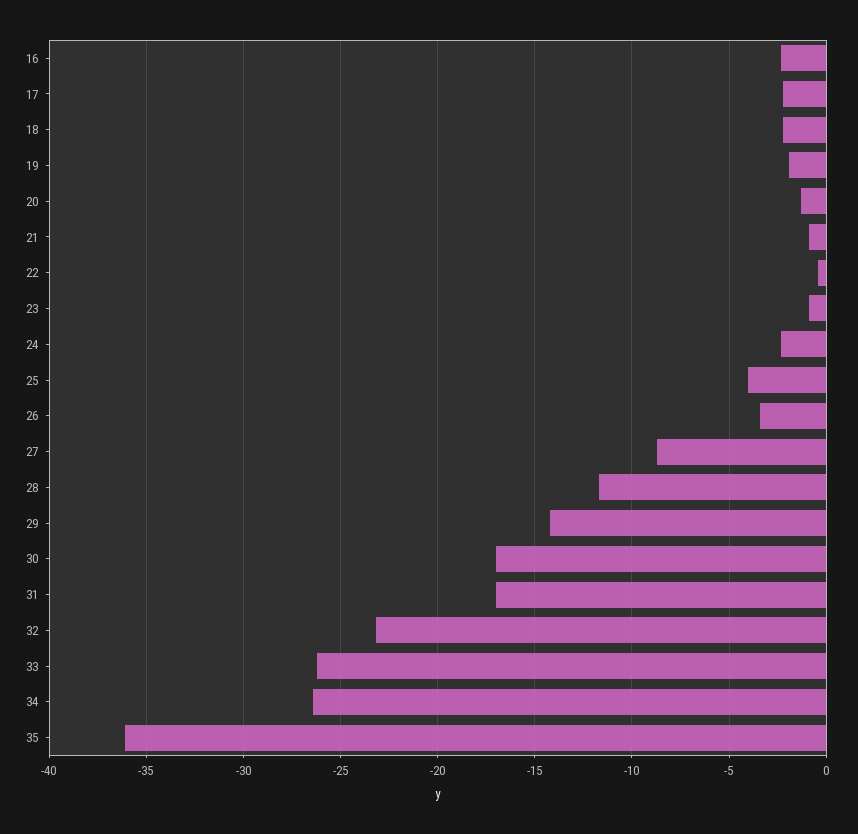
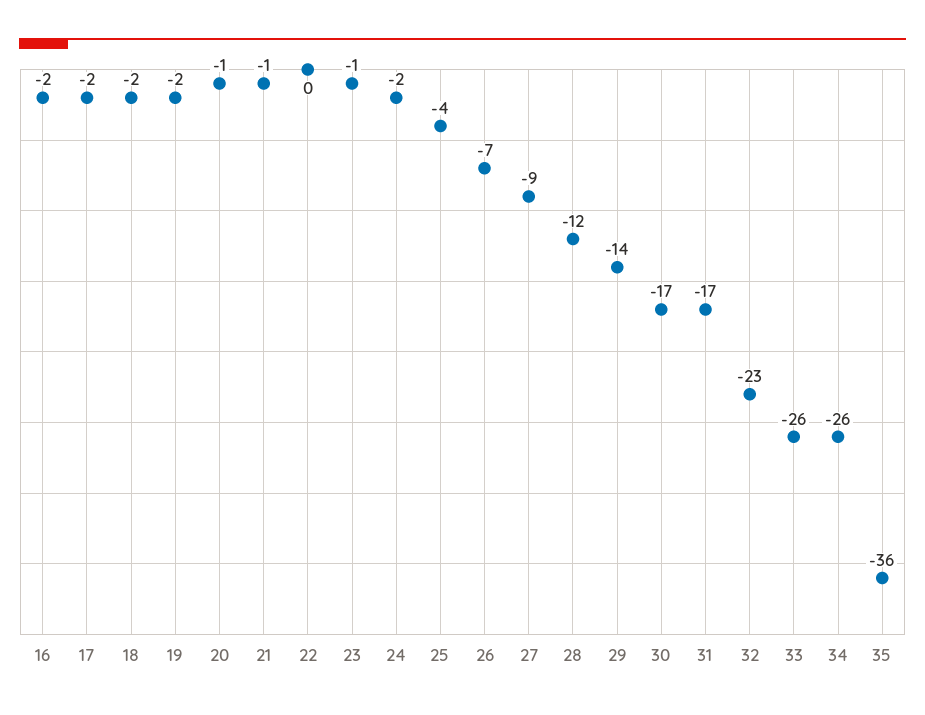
  {
    "16": -2,
    "17": -2,
    "18": -2,
    "19": -2,
    "20": -1,
    "21": -1,
    "22": 0,
    "23": -1,
    "24": -2,
    "25": -4,
-   "26": -3.5,
+   "26": -7,
    "27": -9,
    "28": -12,
    "29": -14,
    "30": -17,
    "31": -17,
    "32": -23,
    "33": -26,
    "34": -26,
    "35": -36
  }

